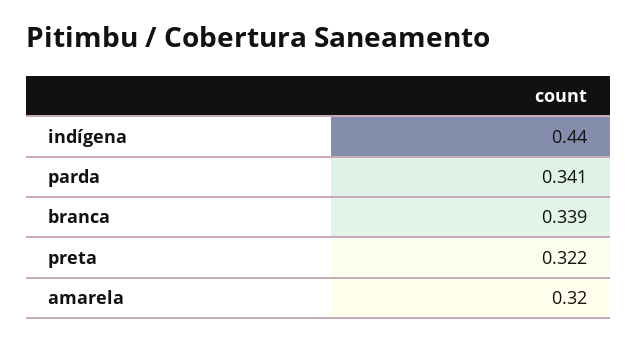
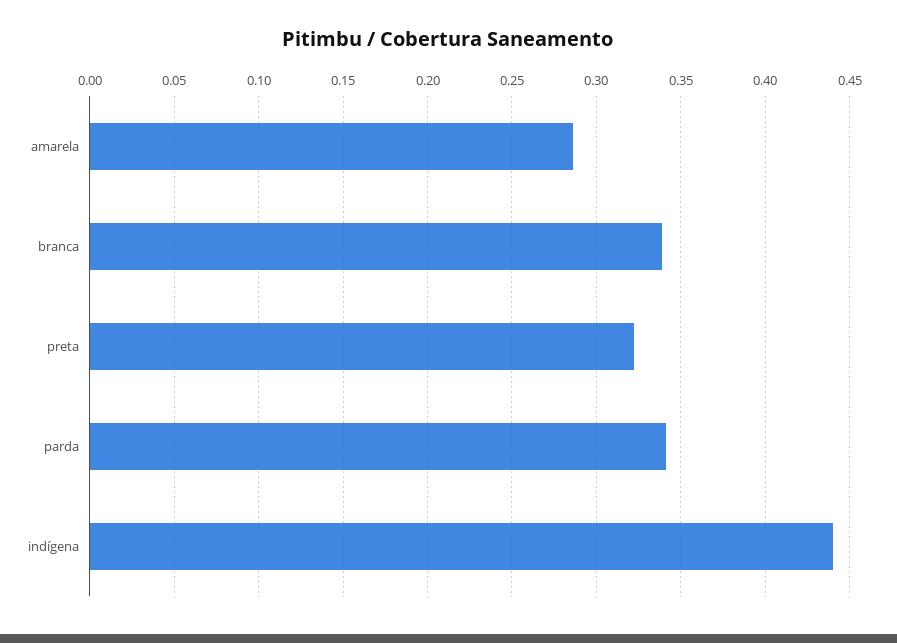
  {
    "indígena": 0.44,
    "parda": 0.341,
    "branca": 0.339,
    "preta": 0.322,
-   "amarela": 0.32
+   "amarela": 0.285
  }

